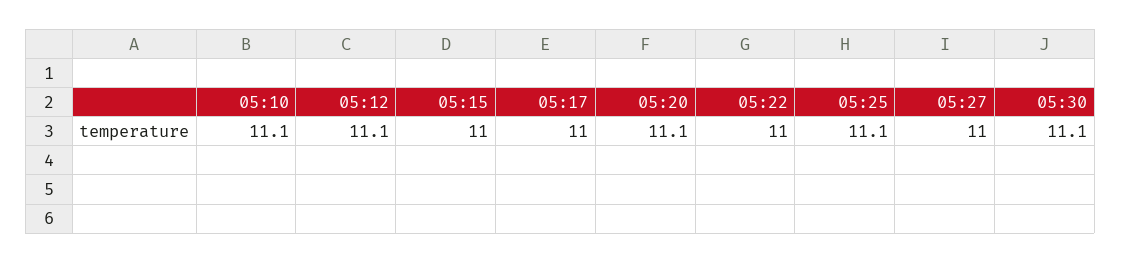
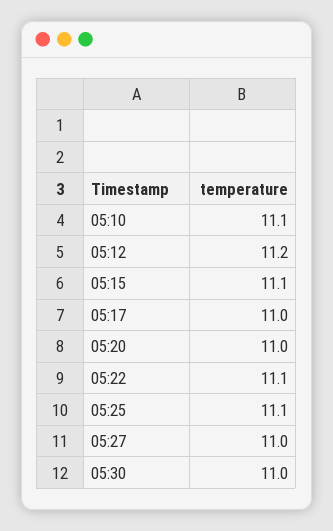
  {
    "05:10": 11.1,
-   "05:12": 11.1,
+   "05:12": 11.2,
-   "05:15": 11,
+   "05:15": 11.1,
    "05:17": 11,
-   "05:20": 11.1,
+   "05:20": 11,
-   "05:22": 11,
+   "05:22": 11.1,
    "05:25": 11.1,
    "05:27": 11,
-   "05:30": 11.1
+   "05:30": 11
  }

